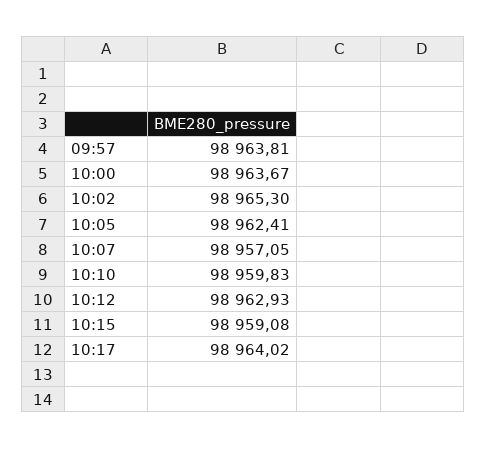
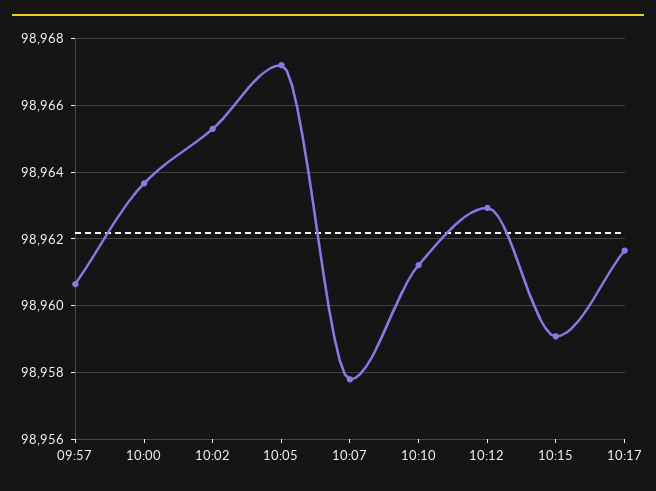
  {
-   "09:57": 98963.81,
+   "09:57": 98960.6,
    "10:00": 98963.67,
    "10:02": 98965.3,
-   "10:05": 98962.41,
+   "10:05": 98967.2,
-   "10:07": 98957.05,
+   "10:07": 98957.8,
-   "10:10": 98959.83,
+   "10:10": 98961.2,
    "10:12": 98962.93,
    "10:15": 98959.08,
-   "10:17": 98964.02
+   "10:17": 98961.6
  }

